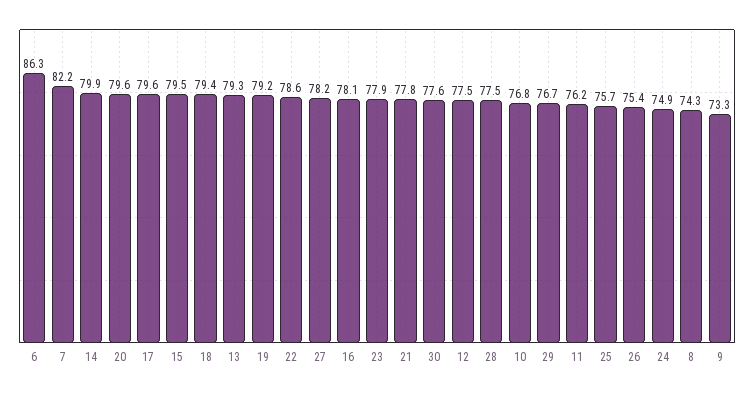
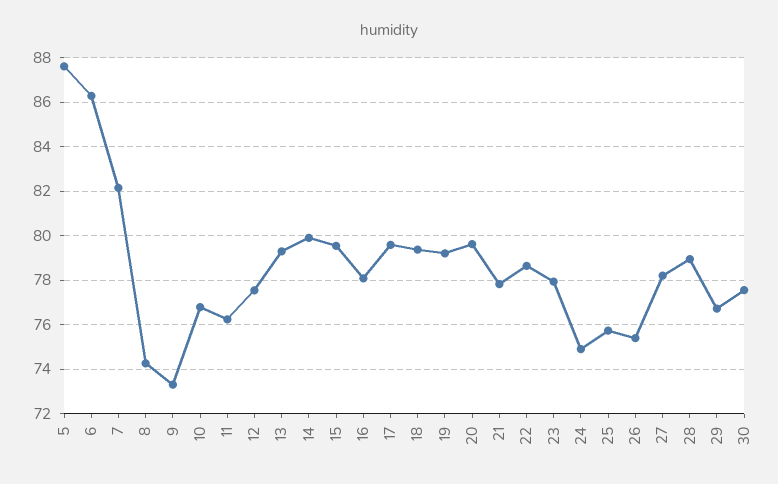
  {
    "6": 86.3,
    "7": 82.2,
    "14": 79.9,
    "20": 79.6,
    "17": 79.6,
    "15": 79.5,
    "18": 79.4,
    "13": 79.3,
    "19": 79.2,
    "22": 78.6,
    "27": 78.2,
    "16": 78.1,
    "23": 77.9,
    "21": 77.8,
    "30": 77.6,
    "12": 77.5,
-   "28": 77.5,
+   "28": 79,
    "10": 76.8,
    "29": 76.7,
    "11": 76.2,
    "25": 75.7,
    "26": 75.4,
    "24": 74.9,
    "8": 74.3,
-   "9": 73.3
+   "9": 73.3,
+   "5": 87.5
  }

